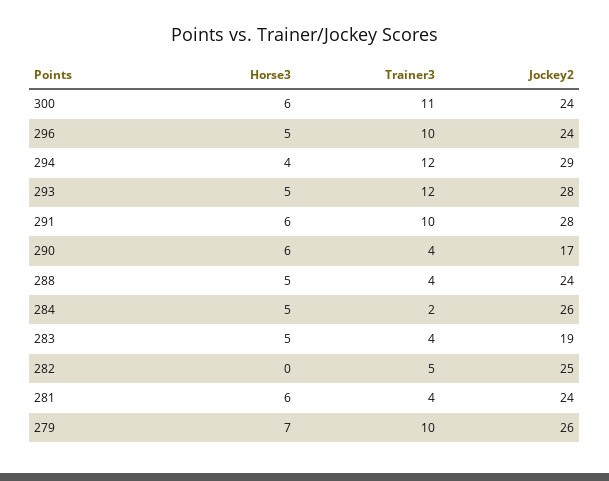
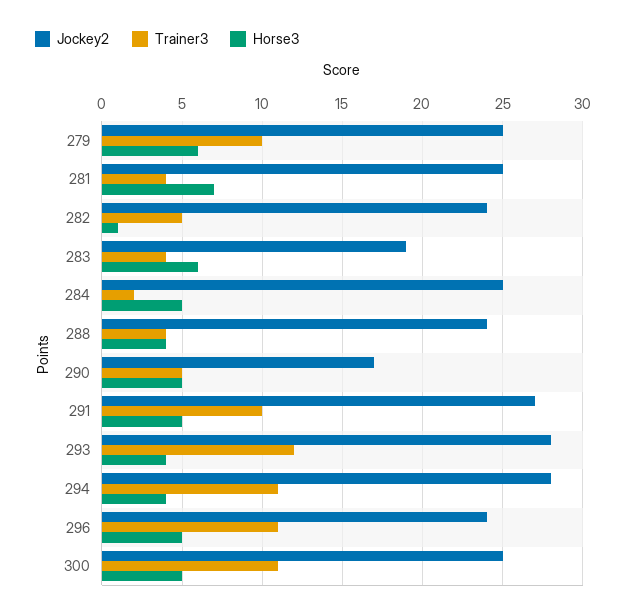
  {
    "Horse3": {
-     "300": 6,
+     "300": 5,
      "296": 5,
      "294": 4,
-     "293": 5,
+     "293": 4,
-     "291": 6,
+     "291": 5,
-     "290": 6,
+     "290": 5,
-     "288": 5,
+     "288": 4,
      "284": 5,
-     "283": 5,
+     "283": 6,
-     "282": 0,
+     "282": 1,
-     "281": 6,
+     "281": 7,
-     "279": 7
+     "279": 6
    },
    "Trainer3": {
      "300": 11,
-     "296": 10,
+     "296": 11,
-     "294": 12,
+     "294": 11,
      "293": 12,
      "291": 10,
-     "290": 4,
+     "290": 5,
      "288": 4,
      "284": 2,
      "283": 4,
      "282": 5,
      "281": 4,
      "279": 10
    },
    "Jockey2": {
-     "300": 24,
+     "300": 25,
      "296": 24,
-     "294": 29,
+     "294": 28,
      "293": 28,
-     "291": 28,
+     "291": 27,
      "290": 17,
      "288": 24,
-     "284": 26,
+     "284": 25,
      "283": 19,
-     "282": 25,
+     "282": 24,
-     "281": 24,
+     "281": 25,
-     "279": 26
+     "279": 25
    }
  }

